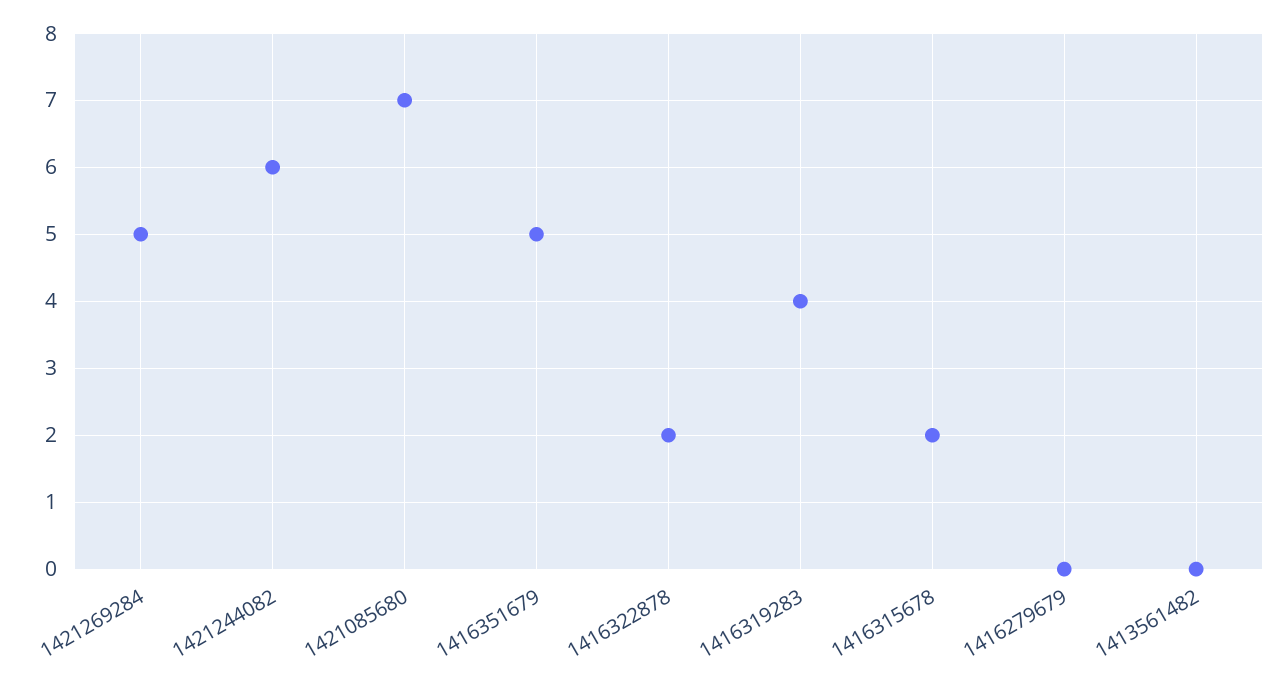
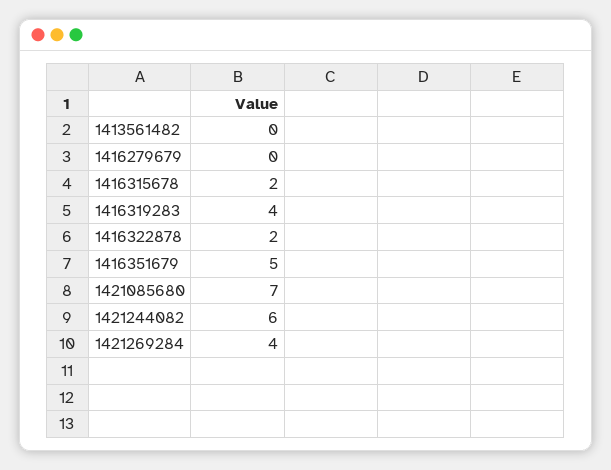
  {
-   "1421269284": 5,
+   "1421269284": 4,
    "1421244082": 6,
    "1421085680": 7,
    "1416351679": 5,
    "1416322878": 2,
    "1416319283": 4,
    "1416315678": 2,
    "1416279679": 0,
    "1413561482": 0
  }

